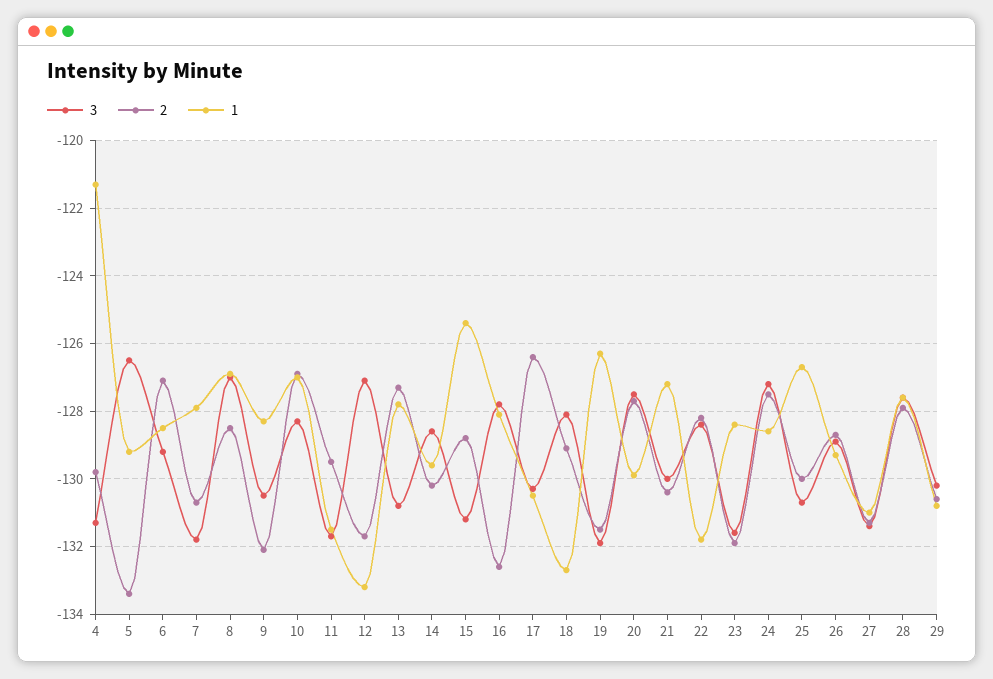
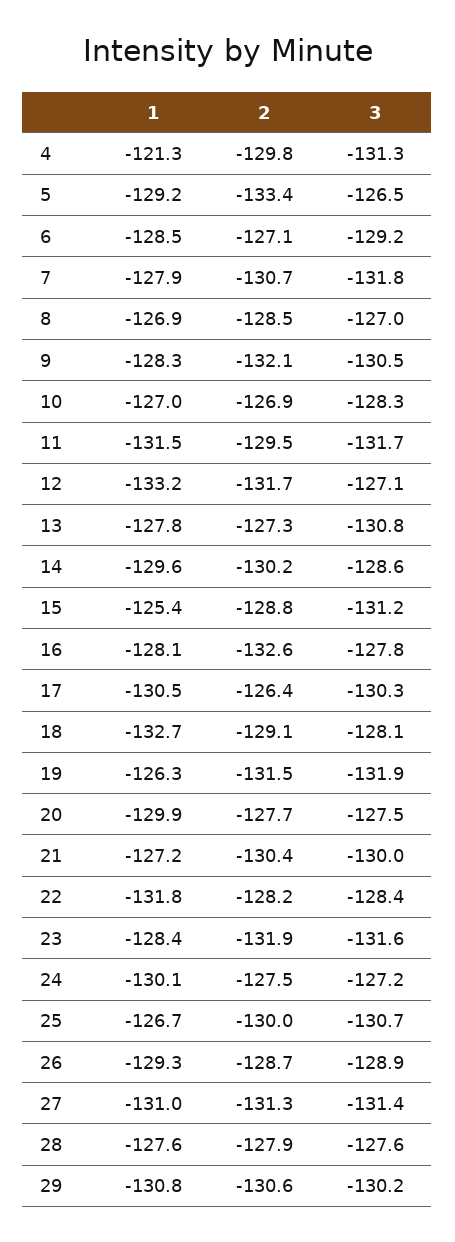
  {
    "3": {
      "4": -131.3,
      "5": -126.5,
      "6": -129.2,
      "7": -131.8,
      "8": -127,
      "9": -130.5,
      "10": -128.3,
      "11": -131.7,
      "12": -127.1,
      "13": -130.8,
      "14": -128.6,
      "15": -131.2,
      "16": -127.8,
      "17": -130.3,
      "18": -128.1,
      "19": -131.9,
      "20": -127.5,
      "21": -130,
      "22": -128.4,
      "23": -131.6,
      "24": -127.2,
      "25": -130.7,
      "26": -128.9,
      "27": -131.4,
      "28": -127.6,
      "29": -130.2
    },
    "2": {
      "4": -129.8,
      "5": -133.4,
      "6": -127.1,
      "7": -130.7,
      "8": -128.5,
      "9": -132.1,
      "10": -126.9,
      "11": -129.5,
      "12": -131.7,
      "13": -127.3,
      "14": -130.2,
      "15": -128.8,
      "16": -132.6,
      "17": -126.4,
      "18": -129.1,
      "19": -131.5,
      "20": -127.7,
      "21": -130.4,
      "22": -128.2,
      "23": -131.9,
      "24": -127.5,
      "25": -130,
      "26": -128.7,
      "27": -131.3,
      "28": -127.9,
      "29": -130.6
    },
    "1": {
      "4": -121.3,
      "5": -129.2,
      "6": -128.5,
      "7": -127.9,
      "8": -126.9,
      "9": -128.3,
      "10": -127,
      "11": -131.5,
      "12": -133.2,
      "13": -127.8,
      "14": -129.6,
      "15": -125.4,
      "16": -128.1,
      "17": -130.5,
      "18": -132.7,
      "19": -126.3,
      "20": -129.9,
      "21": -127.2,
      "22": -131.8,
      "23": -128.4,
-     "24": -128.5,
+     "24": -130.1,
      "25": -126.7,
      "26": -129.3,
      "27": -131,
      "28": -127.6,
      "29": -130.8
    }
  }

